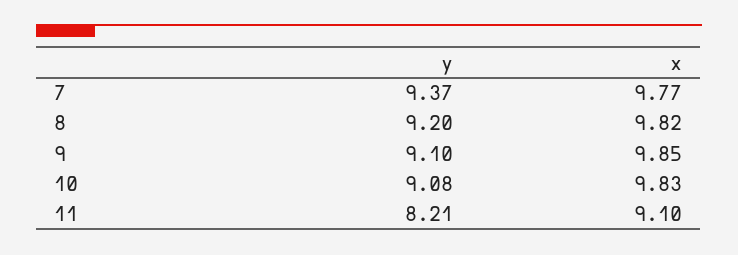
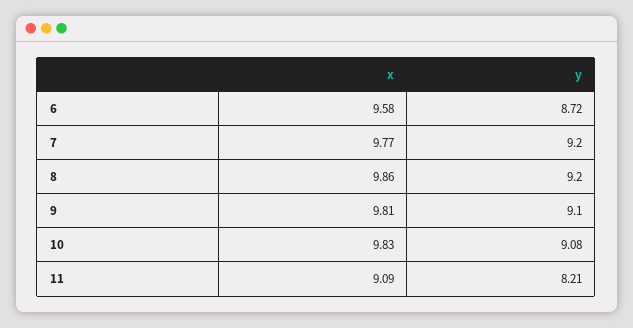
  {
    "y": {
-     "7": 9.37,
+     "7": 9.2,
      "8": 9.2,
      "9": 9.1,
      "10": 9.08,
-     "11": 8.21
+     "11": 8.21,
+     "6": 8.72
    },
    "x": {
      "7": 9.77,
-     "8": 9.82,
+     "8": 9.86,
-     "9": 9.85,
+     "9": 9.81,
      "10": 9.83,
-     "11": 9.1
+     "11": 9.09,
+     "6": 9.58
    }
  }

